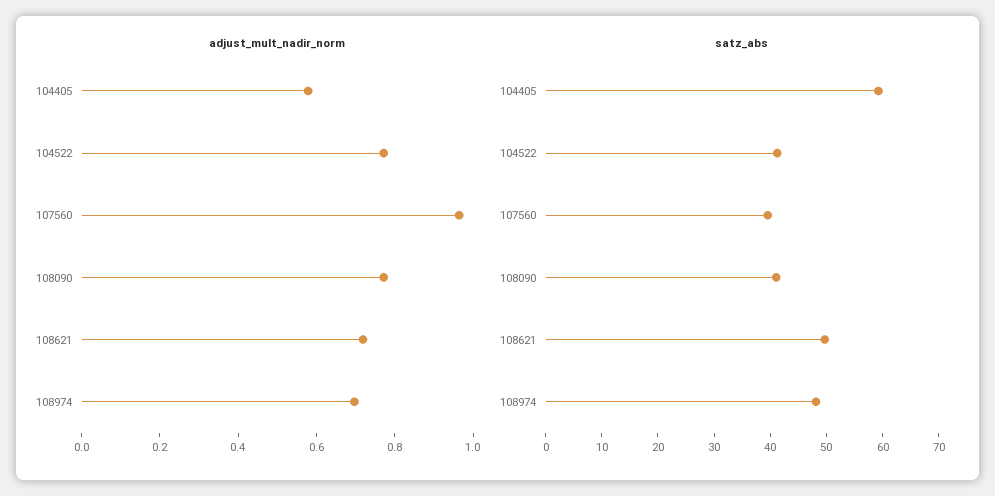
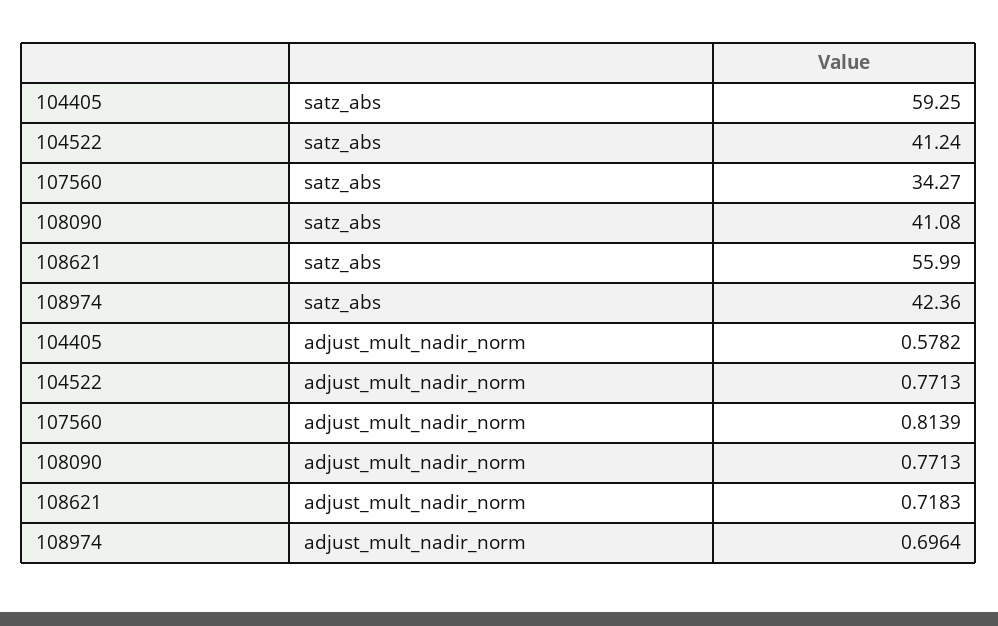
  {
    "adjust_mult_nadir_norm": {
      "104405": 0.5782,
      "104522": 0.7713,
-     "107560": 0.95,
+     "107560": 0.8139,
      "108090": 0.7713,
      "108621": 0.7183,
      "108974": 0.6964
    },
    "satz_abs": {
      "104405": 59.25,
      "104522": 41.24,
-     "107560": 40,
+     "107560": 34.27,
      "108090": 41.08,
-     "108621": 50,
+     "108621": 55.99,
-     "108974": 48
+     "108974": 42.36
    }
  }

